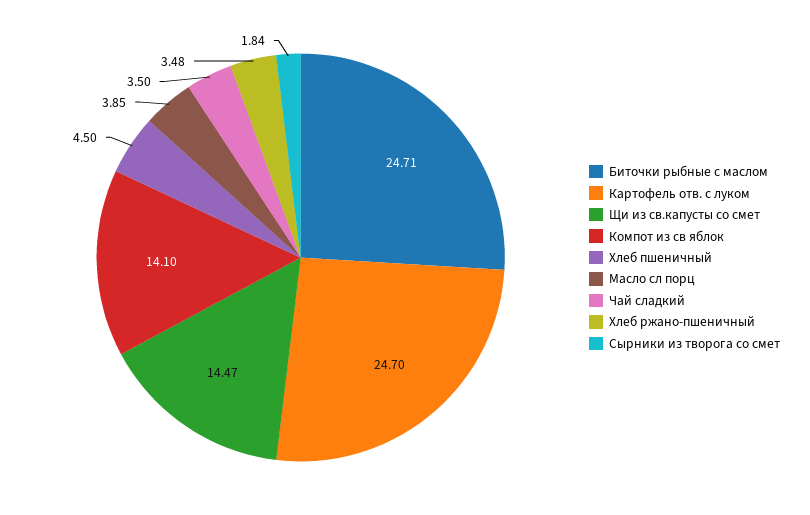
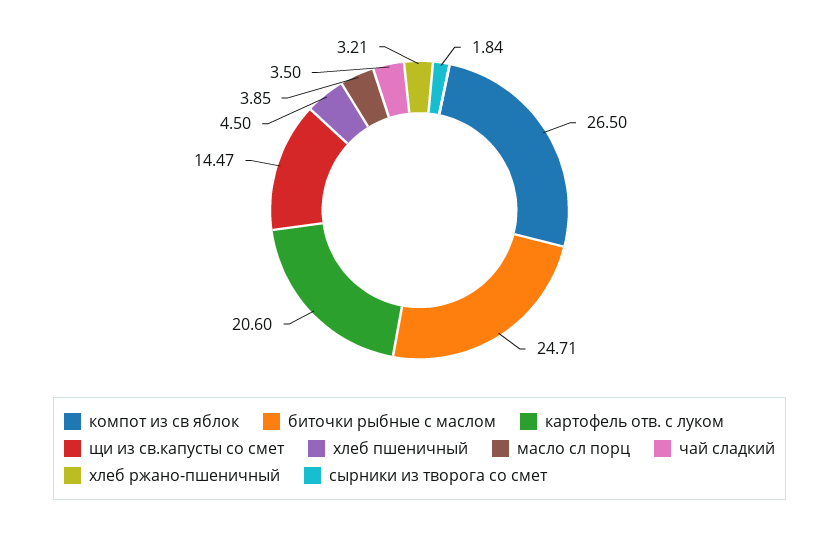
  {
    "Биточки рыбные с маслом": 24.71,
-   "Картофель отв. с луком": 24.7,
+   "Картофель отв. с луком": 20.6,
    "Щи из св.капусты со смет": 14.47,
-   "Компот из св яблок": 14.1,
+   "Компот из св яблок": 26.5,
    "Хлеб пшеничный": 4.5,
    "Масло сл порц": 3.85,
    "Чай сладкий": 3.5,
-   "Хлеб ржано-пшеничный": 3.48,
+   "Хлеб ржано-пшеничный": 3.21,
    "Сырники из творога со смет": 1.84
  }

